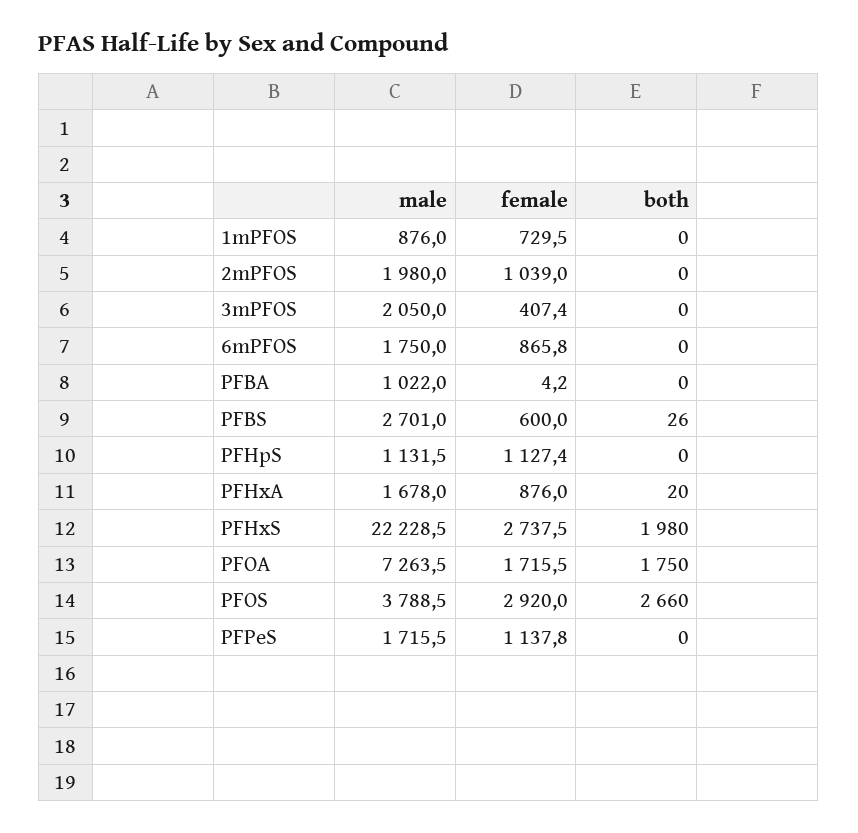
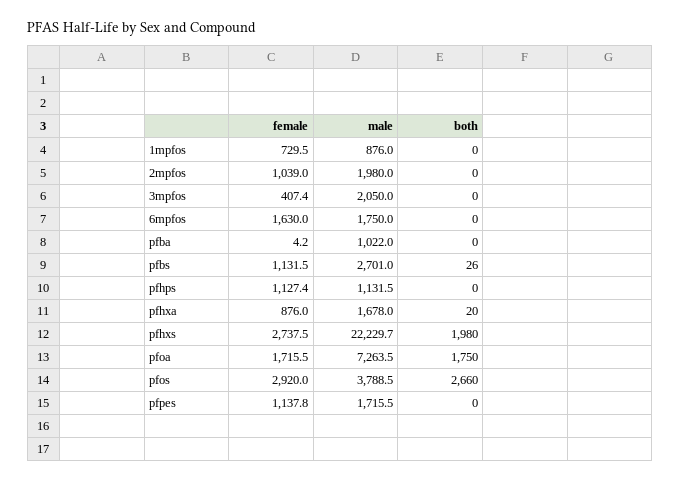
  {
    "male": {
      "1mPFOS": 876,
      "2mPFOS": 1980,
      "3mPFOS": 2050,
      "6mPFOS": 1750,
      "PFBA": 1022,
      "PFBS": 2701,
      "PFHpS": 1131.5,
      "PFHxA": 1678,
-     "PFHxS": 22228.5,
+     "PFHxS": 22229.7,
      "PFOA": 7263.5,
      "PFOS": 3788.5,
      "PFPeS": 1715.5
    },
    "female": {
      "1mPFOS": 729.5,
      "2mPFOS": 1039,
      "3mPFOS": 407.4,
-     "6mPFOS": 865.8,
+     "6mPFOS": 1630,
      "PFBA": 4.2,
-     "PFBS": 600,
+     "PFBS": 1131.5,
      "PFHpS": 1127.4,
      "PFHxA": 876,
      "PFHxS": 2737.5,
      "PFOA": 1715.5,
      "PFOS": 2920,
      "PFPeS": 1137.8
    },
    "both": {
      "1mPFOS": 0,
      "2mPFOS": 0,
      "3mPFOS": 0,
      "6mPFOS": 0,
      "PFBA": 0,
      "PFBS": 26,
      "PFHpS": 0,
      "PFHxA": 20,
      "PFHxS": 1980,
      "PFOA": 1750,
      "PFOS": 2660,
      "PFPeS": 0
    }
  }

